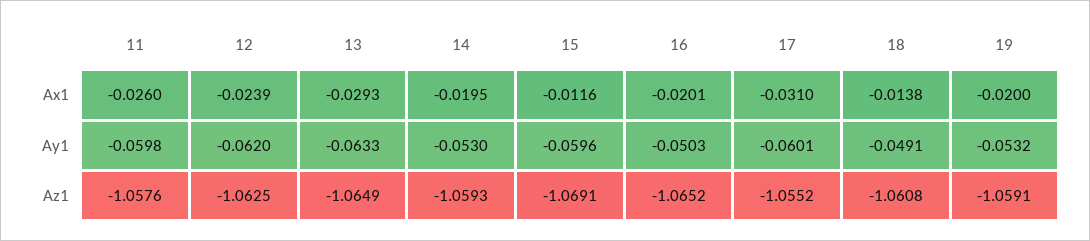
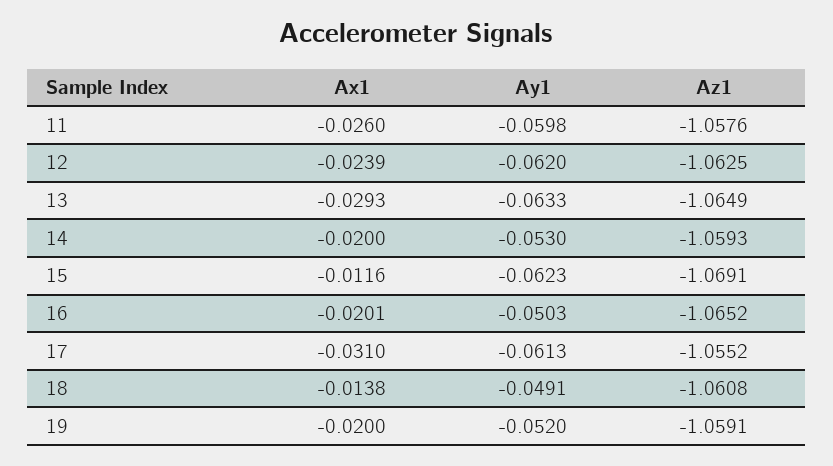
  {
    "11": {
      "Ax1": -0.026,
      "Ay1": -0.0598,
      "Az1": -1.0576
    },
    "12": {
      "Ax1": -0.0239,
      "Ay1": -0.062,
      "Az1": -1.0625
    },
    "13": {
      "Ax1": -0.0293,
      "Ay1": -0.0633,
      "Az1": -1.0649
    },
    "14": {
-     "Ax1": -0.0195,
+     "Ax1": -0.02,
      "Ay1": -0.053,
      "Az1": -1.0593
    },
    "15": {
      "Ax1": -0.0116,
-     "Ay1": -0.0596,
+     "Ay1": -0.0623,
      "Az1": -1.0691
    },
    "16": {
      "Ax1": -0.0201,
      "Ay1": -0.0503,
      "Az1": -1.0652
    },
    "17": {
      "Ax1": -0.031,
-     "Ay1": -0.0601,
+     "Ay1": -0.0613,
      "Az1": -1.0552
    },
    "18": {
      "Ax1": -0.0138,
      "Ay1": -0.0491,
      "Az1": -1.0608
    },
    "19": {
      "Ax1": -0.02,
-     "Ay1": -0.0532,
+     "Ay1": -0.052,
      "Az1": -1.0591
    }
  }

